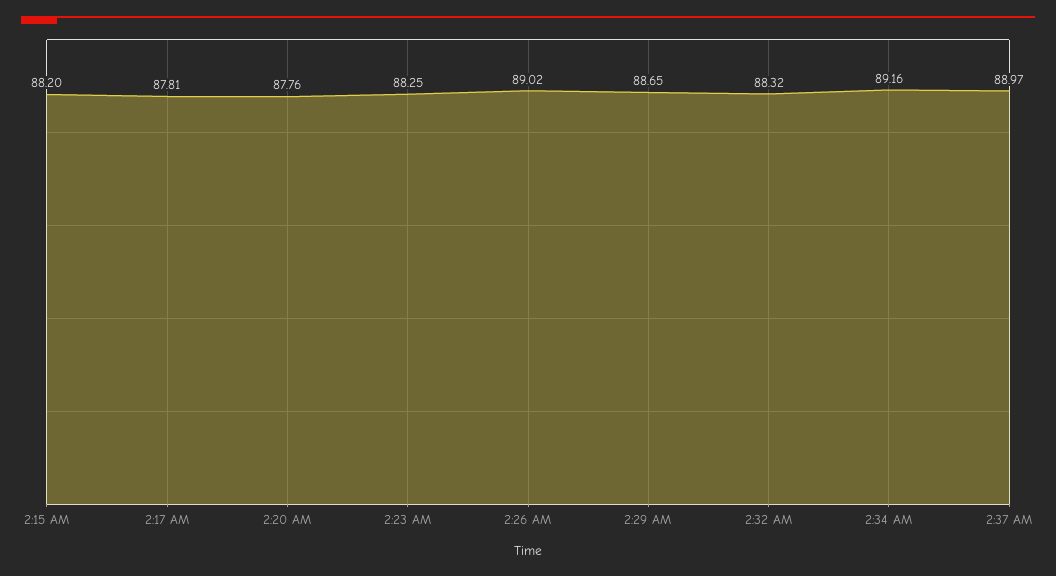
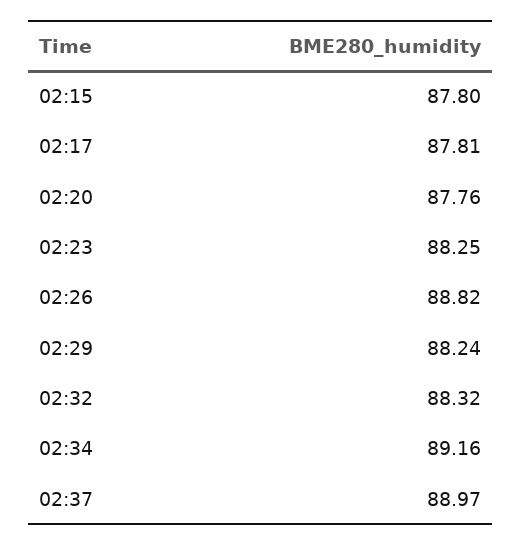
  {
-   "2:15 AM": 88.2,
+   "2:15 AM": 87.8,
    "2:17 AM": 87.81,
    "2:20 AM": 87.76,
    "2:23 AM": 88.25,
-   "2:26 AM": 89.02,
+   "2:26 AM": 88.82,
-   "2:29 AM": 88.65,
+   "2:29 AM": 88.24,
    "2:32 AM": 88.32,
    "2:34 AM": 89.16,
    "2:37 AM": 88.97
  }

